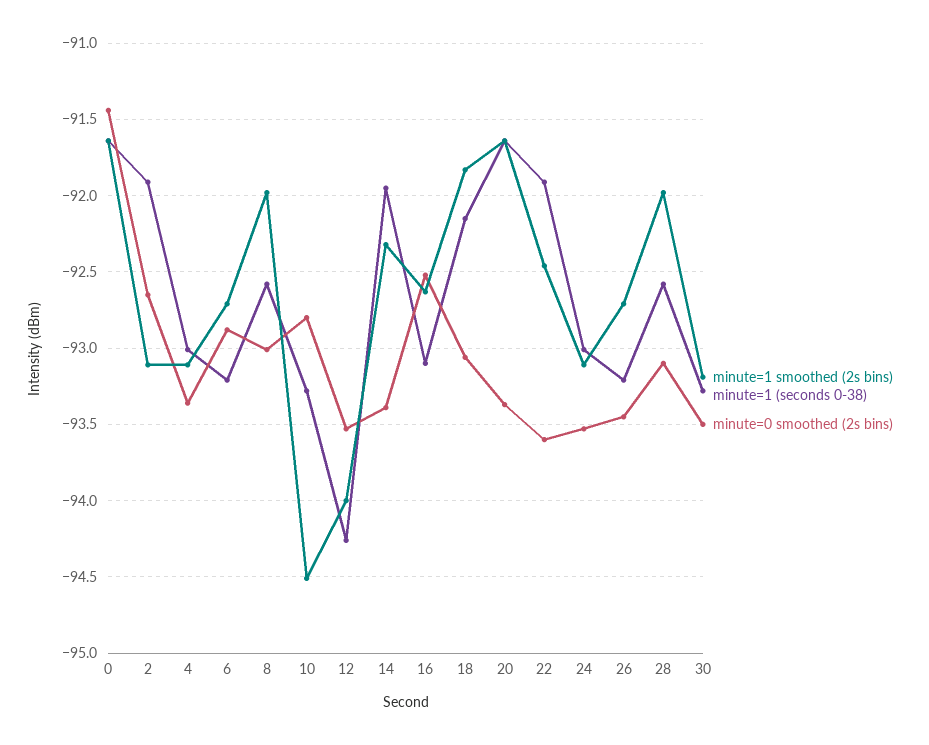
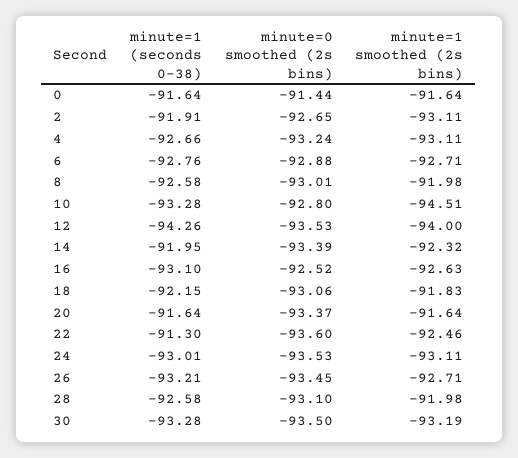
  {
    "minute=1 smoothed (2s bins)": {
      "0": -91.64,
      "2": -93.11,
      "4": -93.11,
      "6": -92.71,
      "8": -91.98,
      "10": -94.51,
      "12": -94,
      "14": -92.32,
      "16": -92.63,
      "18": -91.83,
      "20": -91.64,
      "22": -92.46,
      "24": -93.11,
      "26": -92.71,
      "28": -91.98,
      "30": -93.19
    },
    "minute=1 (seconds 0-38)": {
      "0": -91.64,
      "2": -91.91,
-     "4": -93,
+     "4": -92.66,
-     "6": -93.2,
+     "6": -92.76,
      "8": -92.58,
      "10": -93.28,
      "12": -94.26,
      "14": -91.95,
      "16": -93.1,
      "18": -92.15,
      "20": -91.64,
-     "22": -91.9,
+     "22": -91.3,
      "24": -93.01,
      "26": -93.21,
      "28": -92.58,
      "30": -93.28
    },
    "minute=0 smoothed (2s bins)": {
      "0": -91.44,
      "2": -92.65,
-     "4": -93.35,
+     "4": -93.24,
      "6": -92.88,
      "8": -93.01,
      "10": -92.8,
      "12": -93.53,
      "14": -93.39,
      "16": -92.52,
      "18": -93.06,
      "20": -93.37,
      "22": -93.6,
      "24": -93.53,
      "26": -93.45,
      "28": -93.1,
      "30": -93.5
    }
  }

